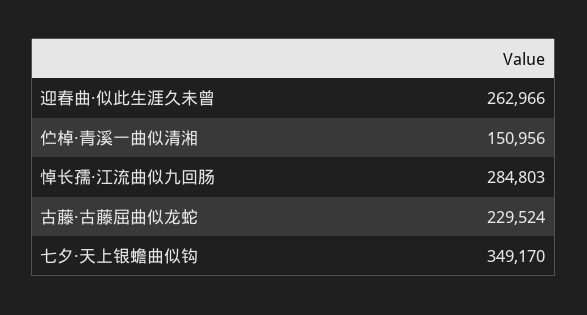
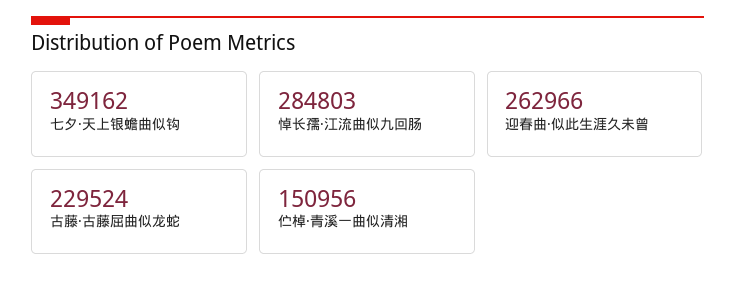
  {
    "迎春曲·似此生涯久未曾": 262966,
    "伫棹·青溪一曲似清湘": 150956,
    "悼长孺·江流曲似九回肠": 284803,
    "古藤·古藤屈曲似龙蛇": 229524,
-   "七夕·天上银蟾曲似钩": 349170
+   "七夕·天上银蟾曲似钩": 349162
  }

